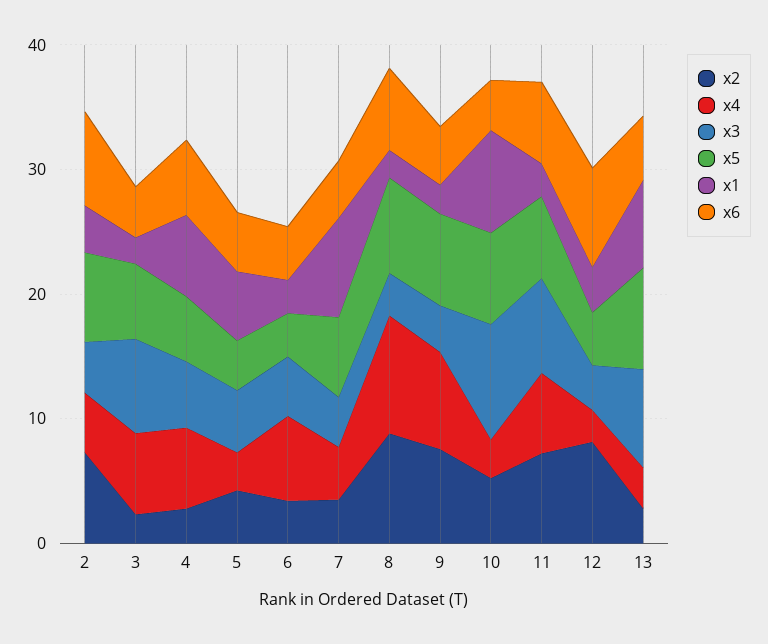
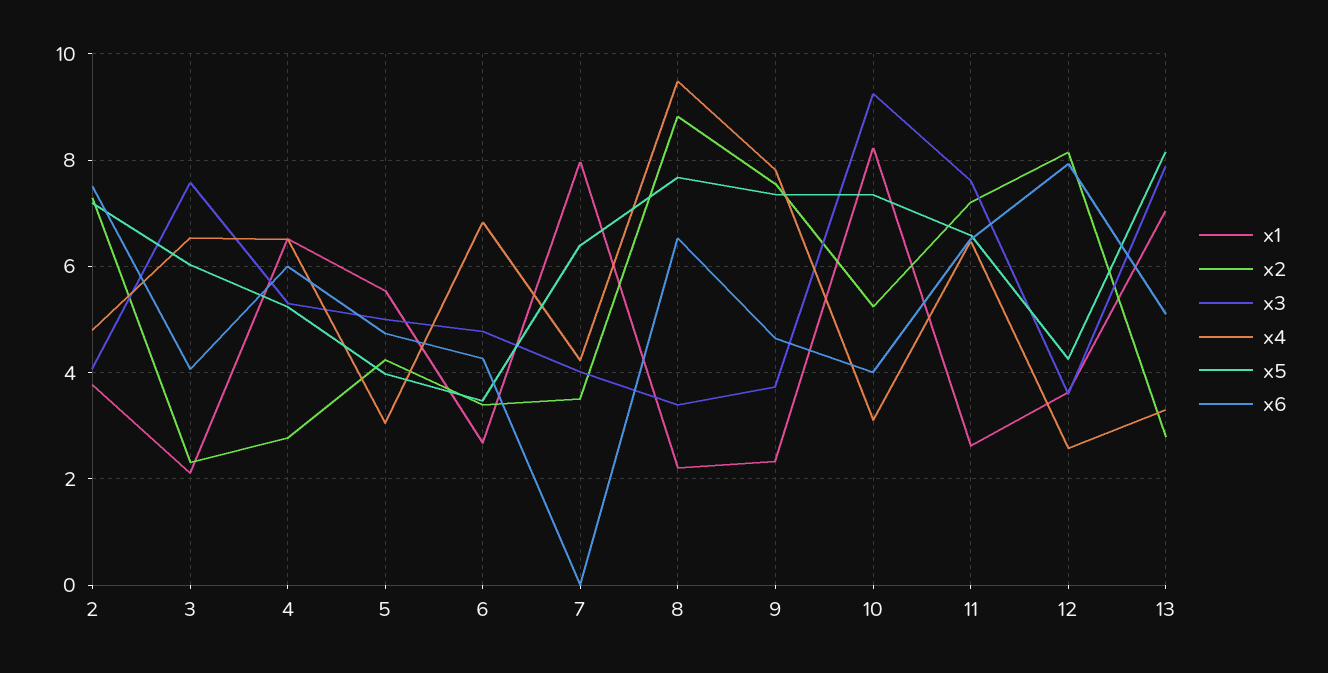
  {
    "x2": {
      "2": 7.2,
      "3": 2.4,
      "4": 2.8,
      "5": 4.2,
      "6": 3.4,
      "7": 3.6,
      "8": 8.8,
      "9": 7.6,
      "10": 5.2,
      "11": 7.2,
      "12": 8.2,
      "13": 2.8
    },
    "x4": {
      "2": 4.8,
      "3": 6.6,
      "4": 6.6,
      "5": 3,
      "6": 6.8,
      "7": 4.2,
      "8": 9.4,
      "9": 7.8,
      "10": 3.2,
      "11": 6.4,
      "12": 2.6,
      "13": 3.4
    },
    "x3": {
      "2": 4,
      "3": 7.6,
      "4": 5.4,
      "5": 5,
      "6": 4.8,
      "7": 4,
      "8": 3.4,
      "9": 3.8,
      "10": 9.2,
      "11": 7.6,
      "12": 3.6,
      "13": 7.8
    },
    "x5": {
      "2": 7.2,
      "3": 6,
      "4": 5.2,
      "5": 4,
      "6": 3.4,
      "7": 6.4,
      "8": 7.6,
      "9": 7.4,
      "10": 7.4,
      "11": 6.6,
      "12": 4.2,
      "13": 8.2
    },
    "x1": {
      "2": 3.8,
      "3": 2.2,
      "4": 6.6,
      "5": 5.6,
      "6": 2.6,
      "7": 8,
      "8": 2.2,
      "9": 2.4,
      "10": 8.2,
      "11": 2.6,
      "12": 3.6,
      "13": 7
    },
    "x6": {
      "2": 7.6,
      "3": 4,
      "4": 6,
      "5": 4.8,
      "6": 4.2,
-     "7": 4,
+     "7": 0,
      "8": 6.6,
      "9": 4.6,
      "10": 4,
      "11": 6.6,
      "12": 8,
      "13": 5.2
    }
  }

